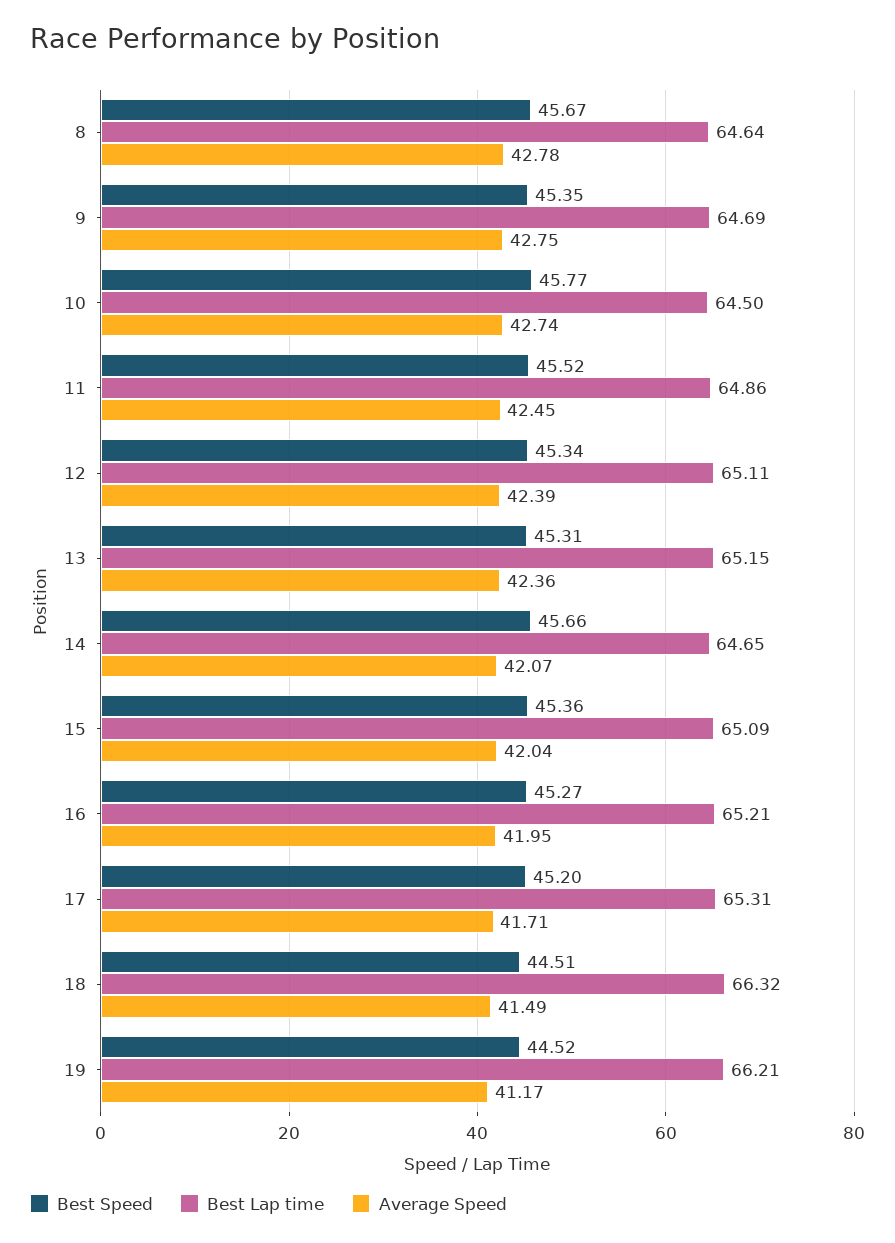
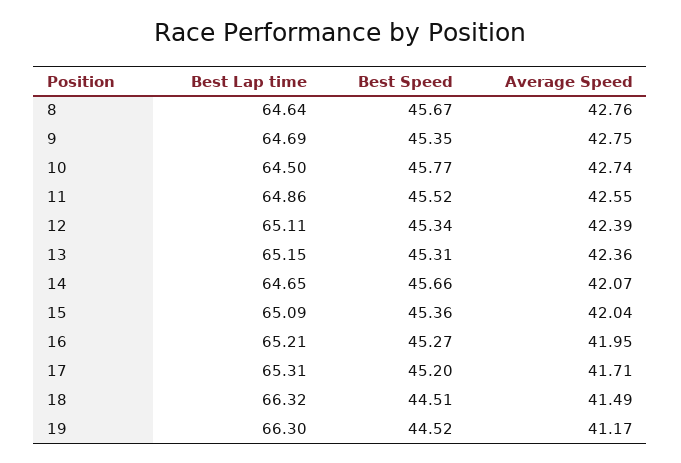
  {
    "Best Speed": {
      "8": 45.67,
      "9": 45.35,
      "10": 45.77,
      "11": 45.52,
      "12": 45.34,
      "13": 45.31,
      "14": 45.66,
      "15": 45.36,
      "16": 45.27,
      "17": 45.2,
      "18": 44.51,
      "19": 44.52
    },
    "Best Lap time": {
      "8": 64.64,
      "9": 64.69,
      "10": 64.5,
      "11": 64.86,
      "12": 65.11,
      "13": 65.15,
      "14": 64.65,
      "15": 65.09,
      "16": 65.21,
      "17": 65.31,
      "18": 66.32,
-     "19": 66.21
+     "19": 66.3
    },
    "Average Speed": {
-     "8": 42.78,
+     "8": 42.76,
      "9": 42.75,
      "10": 42.74,
-     "11": 42.45,
+     "11": 42.55,
      "12": 42.39,
      "13": 42.36,
      "14": 42.07,
      "15": 42.04,
      "16": 41.95,
      "17": 41.71,
      "18": 41.49,
      "19": 41.17
    }
  }

